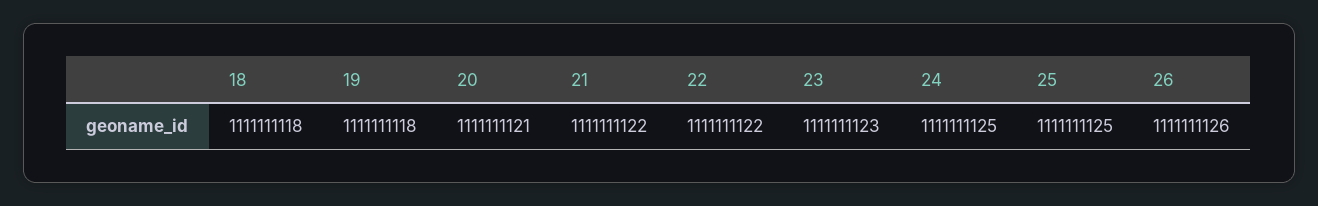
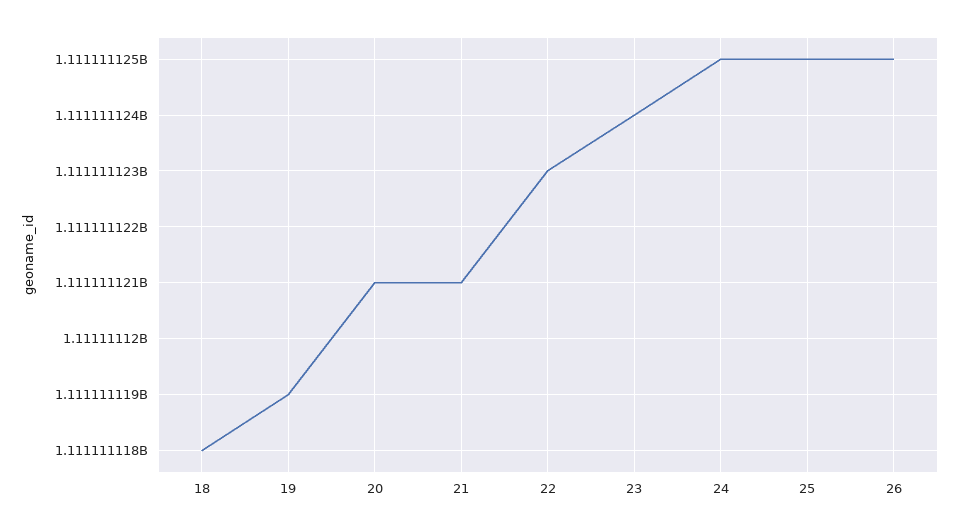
  {
    "18": 1111111118,
-   "19": 1111111118,
+   "19": 1111111119,
    "20": 1111111121,
-   "21": 1111111122,
+   "21": 1111111121,
-   "22": 1111111122,
+   "22": 1111111123,
-   "23": 1111111123,
+   "23": 1111111124,
    "24": 1111111125,
    "25": 1111111125,
-   "26": 1111111126
+   "26": 1111111125
  }

